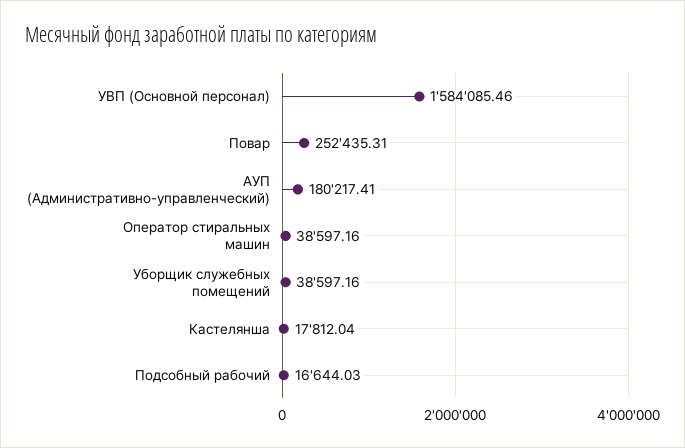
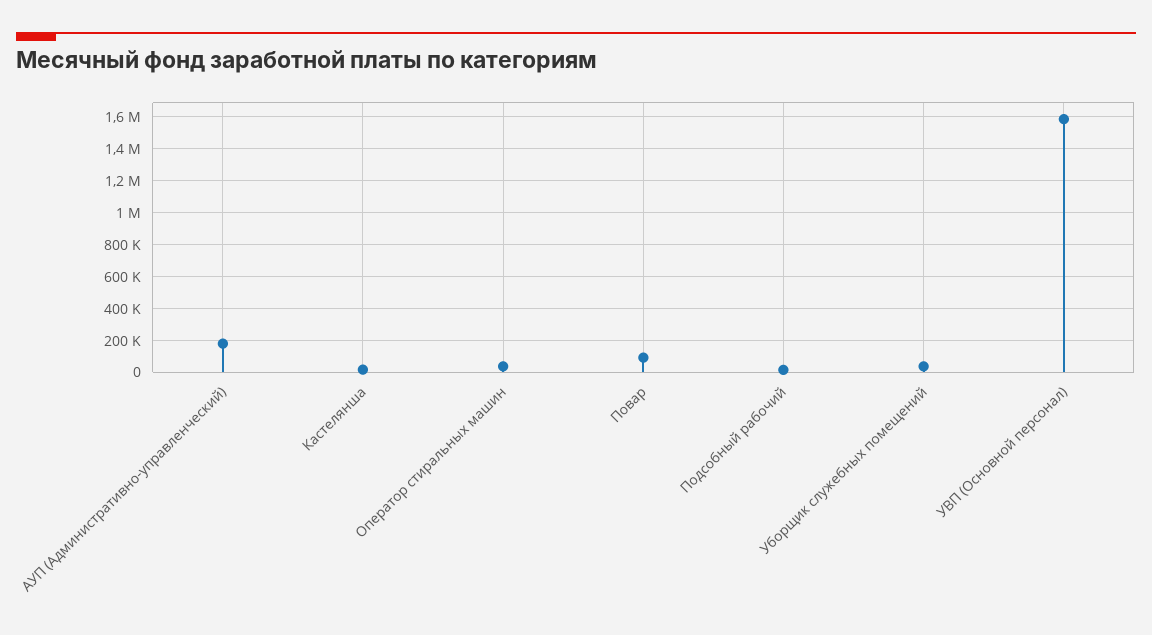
  {
    "УВП (Основной персонал)": 1584085.46,
-   "Повар": 252435.31,
+   "Повар": 100000,
    "АУП (Административно-управленческий)": 180217.41,
    "Оператор стиральных машин": 38597.16,
    "Уборщик служебных помещений": 38597.16,
    "Кастелянша": 17812.04,
    "Подсобный рабочий": 16644.03
  }

